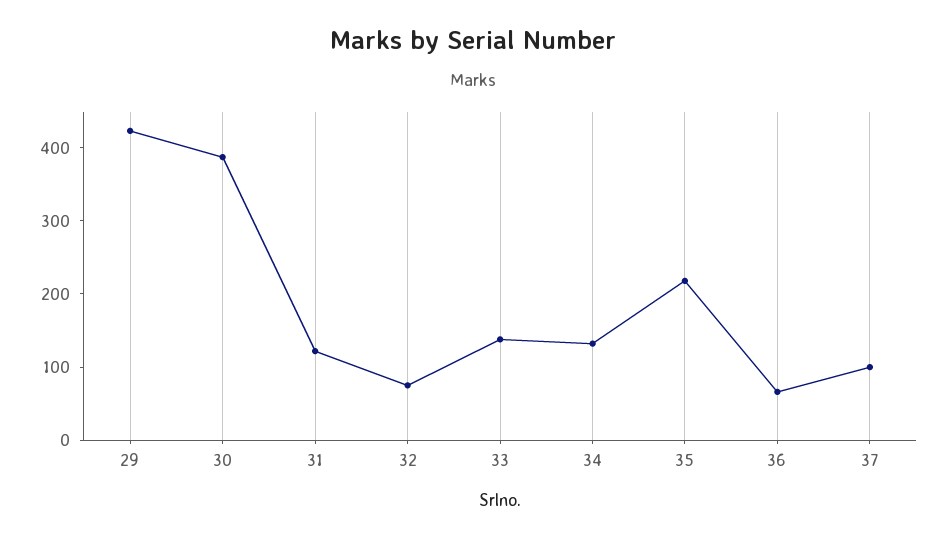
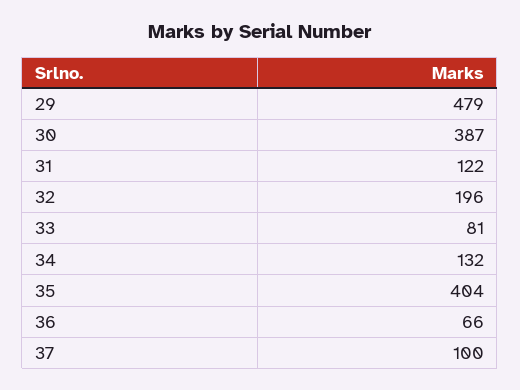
  {
-   "29": 420,
+   "29": 479,
    "30": 387,
    "31": 122,
-   "32": 80,
+   "32": 196,
-   "33": 140,
+   "33": 81,
    "34": 132,
-   "35": 220,
+   "35": 404,
    "36": 66,
    "37": 100
  }

